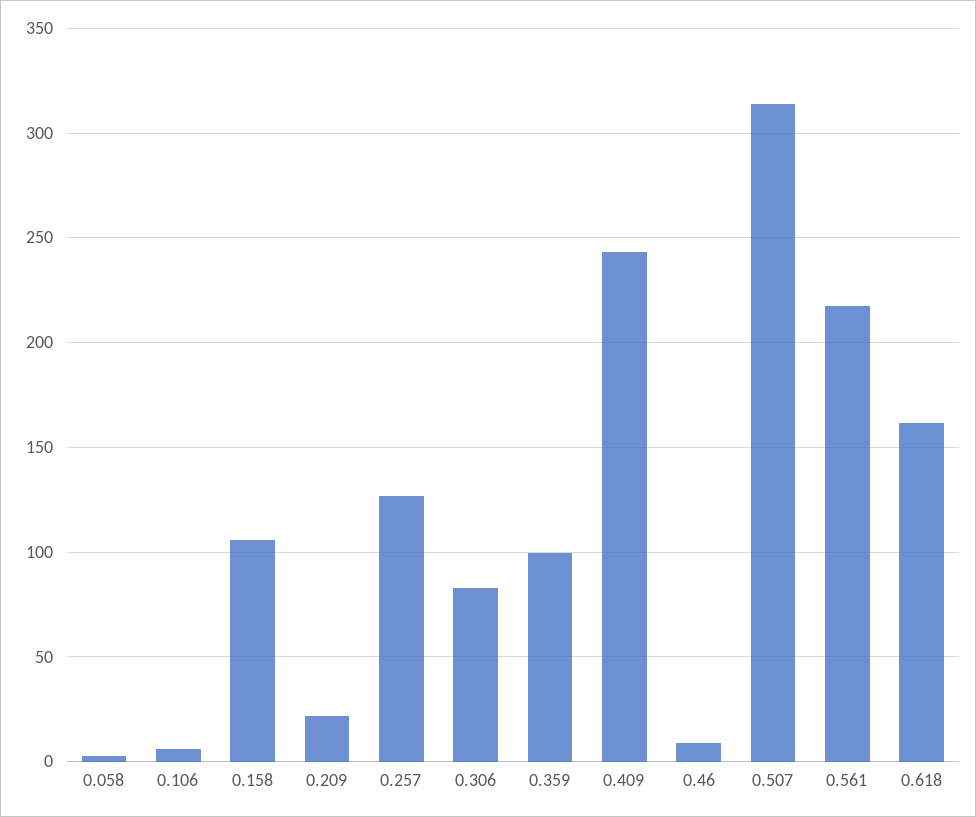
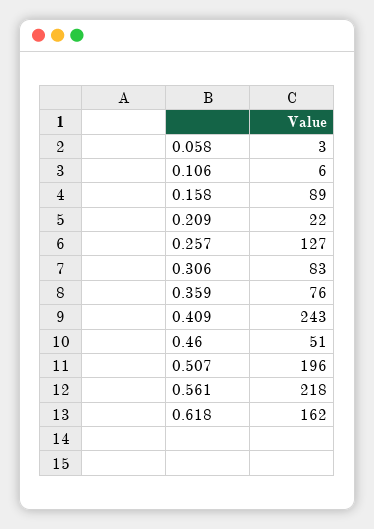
  {
    "0.058": 3,
    "0.106": 6,
-   "0.158": 105,
+   "0.158": 89,
    "0.209": 22,
    "0.257": 127,
    "0.306": 83,
-   "0.359": 100,
+   "0.359": 76,
    "0.409": 243,
-   "0.46": 10,
+   "0.46": 51,
-   "0.507": 315,
+   "0.507": 196,
    "0.561": 218,
    "0.618": 162
  }

